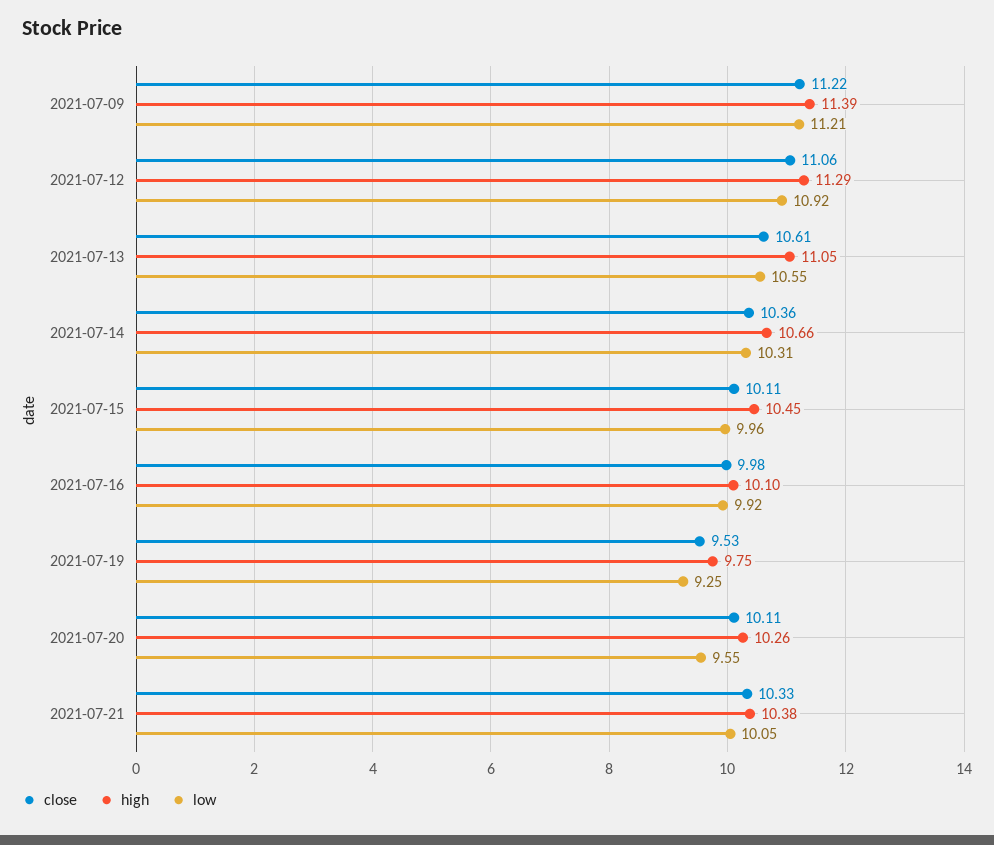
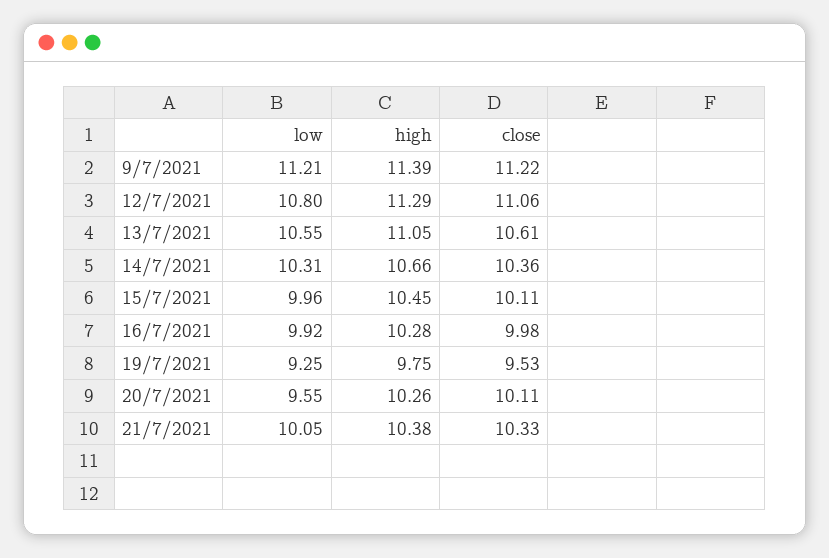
  {
    "close": {
      "2021-07-09": 11.22,
      "2021-07-12": 11.06,
      "2021-07-13": 10.61,
      "2021-07-14": 10.36,
      "2021-07-15": 10.11,
      "2021-07-16": 9.98,
      "2021-07-19": 9.53,
      "2021-07-20": 10.11,
      "2021-07-21": 10.33
    },
    "high": {
      "2021-07-09": 11.39,
      "2021-07-12": 11.29,
      "2021-07-13": 11.05,
      "2021-07-14": 10.66,
      "2021-07-15": 10.45,
-     "2021-07-16": 10.1,
+     "2021-07-16": 10.28,
      "2021-07-19": 9.75,
      "2021-07-20": 10.26,
      "2021-07-21": 10.38
    },
    "low": {
      "2021-07-09": 11.21,
-     "2021-07-12": 10.92,
+     "2021-07-12": 10.8,
      "2021-07-13": 10.55,
      "2021-07-14": 10.31,
      "2021-07-15": 9.96,
      "2021-07-16": 9.92,
      "2021-07-19": 9.25,
      "2021-07-20": 9.55,
      "2021-07-21": 10.05
    }
  }

